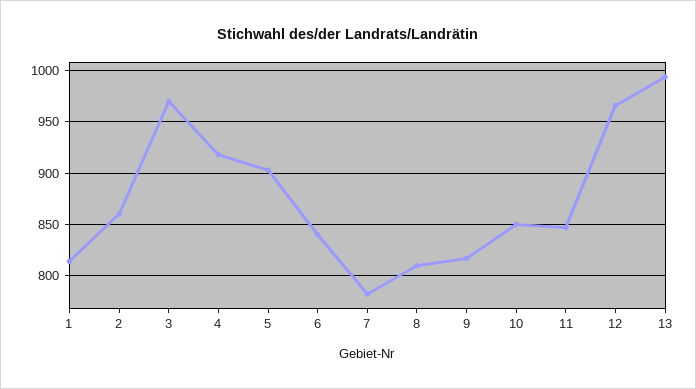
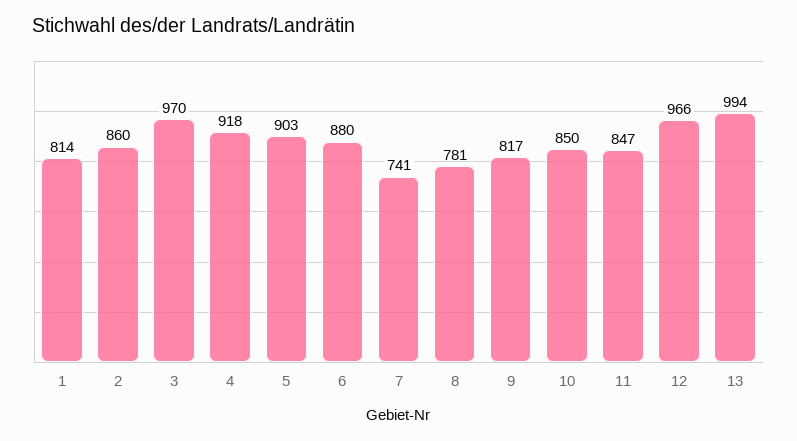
  {
    "1": 814,
    "2": 860,
    "3": 970,
    "4": 918,
    "5": 903,
-   "6": 840,
+   "6": 880,
-   "7": 780,
+   "7": 741,
-   "8": 810,
+   "8": 781,
    "9": 817,
    "10": 850,
    "11": 847,
    "12": 966,
    "13": 994
  }

